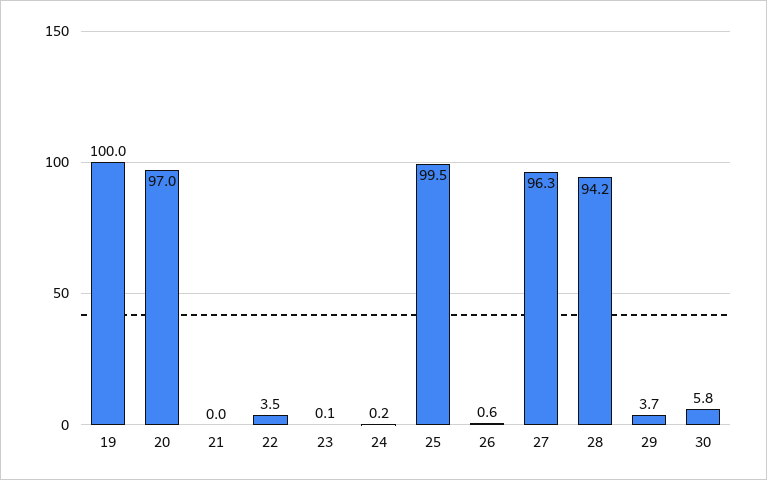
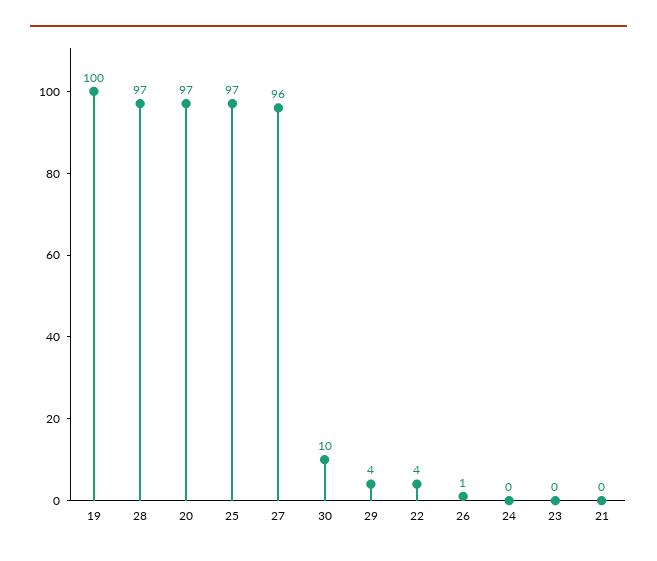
  {
    "19": 100,
    "20": 97,
    "21": 0,
    "22": 3.5,
    "23": 0.1,
    "24": 0.2,
-   "25": 99.5,
+   "25": 97,
    "26": 0.6,
    "27": 96.3,
-   "28": 94.2,
+   "28": 97,
    "29": 3.7,
-   "30": 5.8
+   "30": 10
  }

